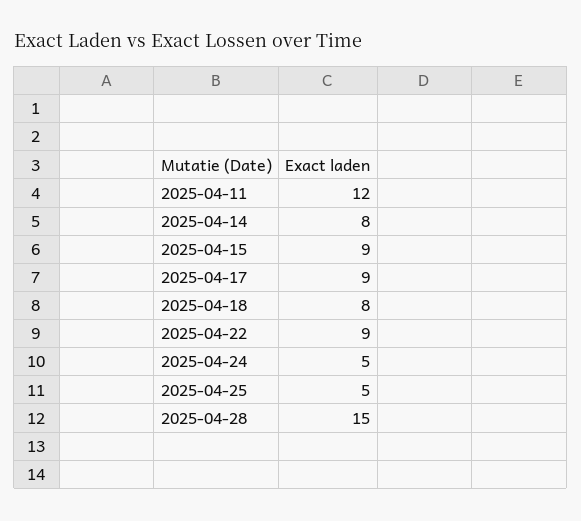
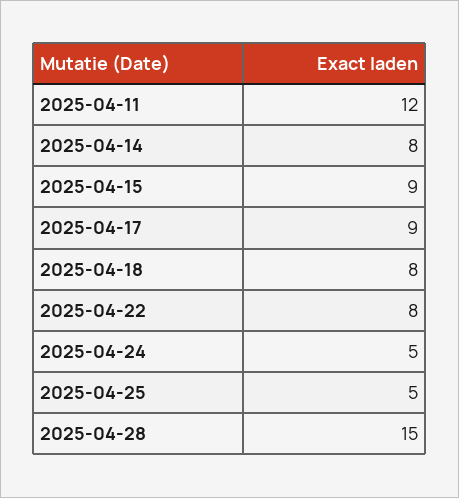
  {
    "2025-04-11": 12,
    "2025-04-14": 8,
    "2025-04-15": 9,
    "2025-04-17": 9,
    "2025-04-18": 8,
-   "2025-04-22": 9,
+   "2025-04-22": 8,
    "2025-04-24": 5,
    "2025-04-25": 5,
    "2025-04-28": 15
  }

